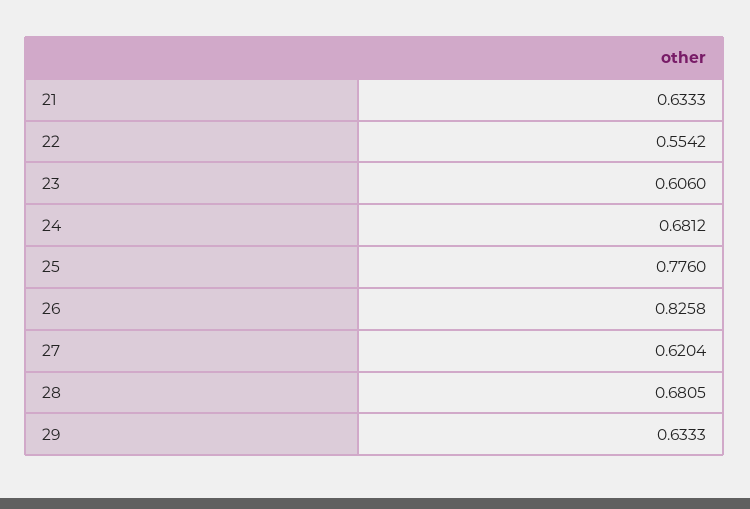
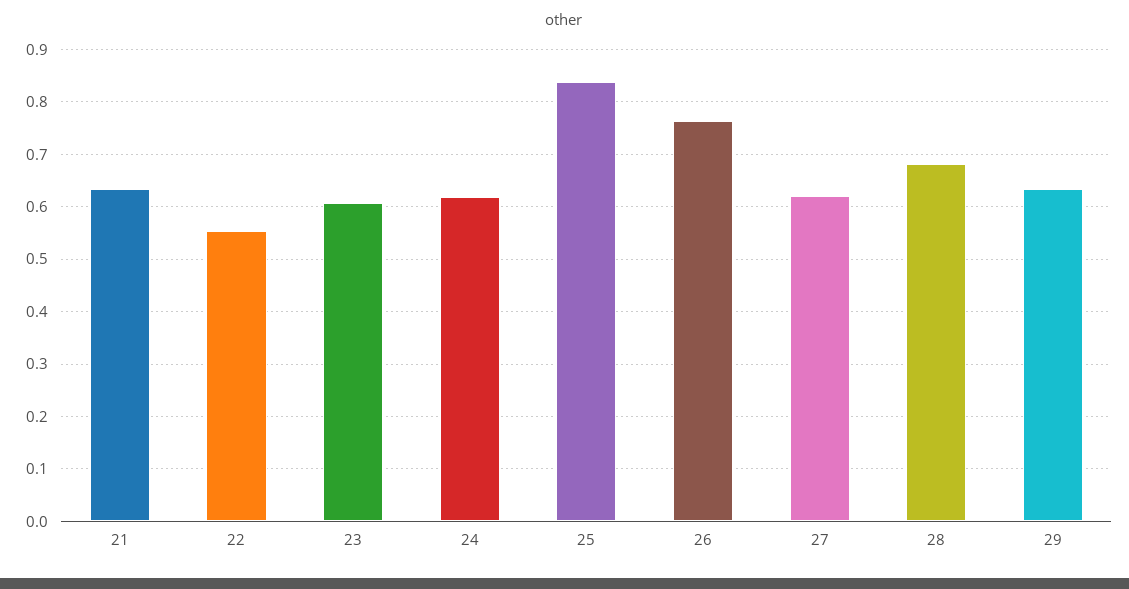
  {
    "21": 0.6333,
    "22": 0.5542,
    "23": 0.606,
-   "24": 0.6812,
+   "24": 0.62,
-   "25": 0.776,
+   "25": 0.84,
-   "26": 0.8258,
+   "26": 0.76,
    "27": 0.6204,
    "28": 0.6805,
    "29": 0.6333
  }

